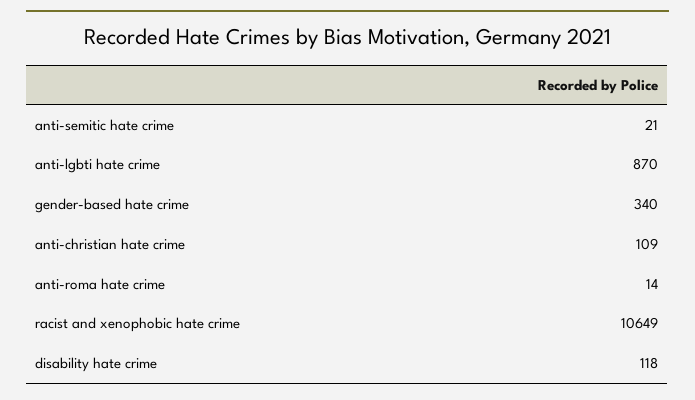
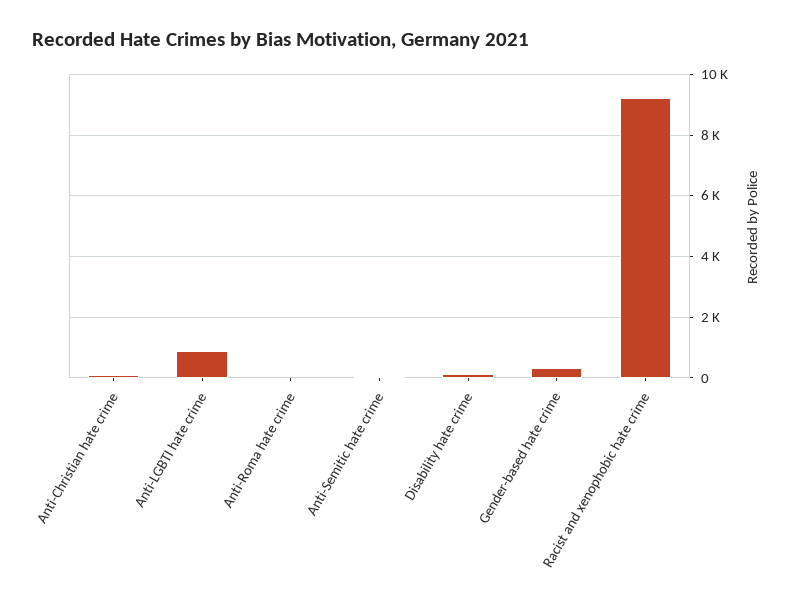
  {
    "anti-semitic hate crime": 21,
    "anti-lgbti hate crime": 870,
    "gender-based hate crime": 340,
    "anti-christian hate crime": 109,
    "anti-roma hate crime": 14,
-   "racist and xenophobic hate crime": 10649,
+   "racist and xenophobic hate crime": 9200,
    "disability hate crime": 118
  }

